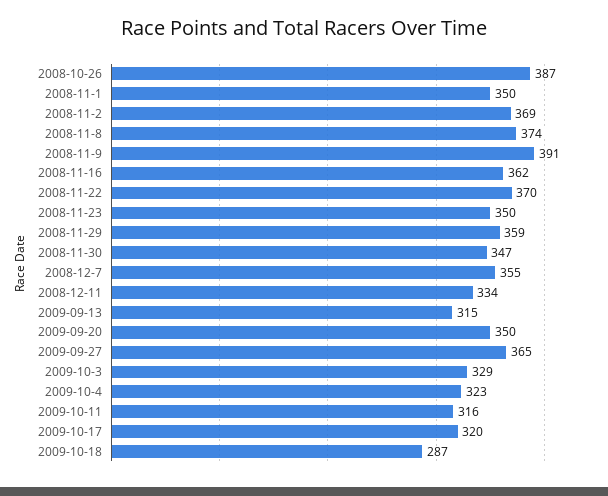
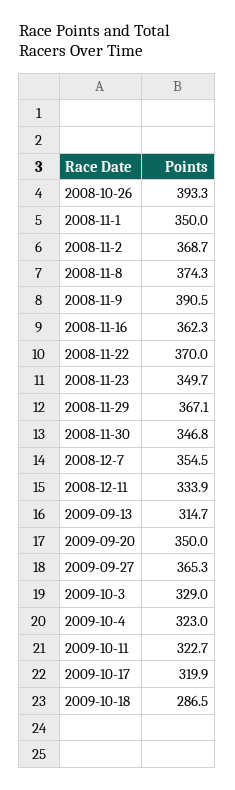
  {
-   "2008-10-26": 387,
+   "2008-10-26": 393.3,
    "2008-11-1": 350,
    "2008-11-2": 368.7,
    "2008-11-8": 374.3,
    "2008-11-9": 390.5,
    "2008-11-16": 362.3,
    "2008-11-22": 370,
    "2008-11-23": 349.7,
-   "2008-11-29": 359,
+   "2008-11-29": 367.1,
    "2008-11-30": 346.8,
    "2008-12-7": 354.5,
    "2008-12-11": 333.9,
    "2009-09-13": 314.7,
    "2009-09-20": 350,
    "2009-09-27": 365.3,
    "2009-10-3": 329,
    "2009-10-4": 323,
-   "2009-10-11": 316,
+   "2009-10-11": 322.7,
    "2009-10-17": 319.9,
    "2009-10-18": 286.5
  }

